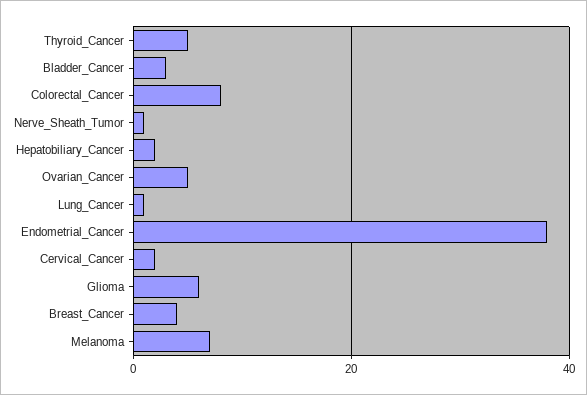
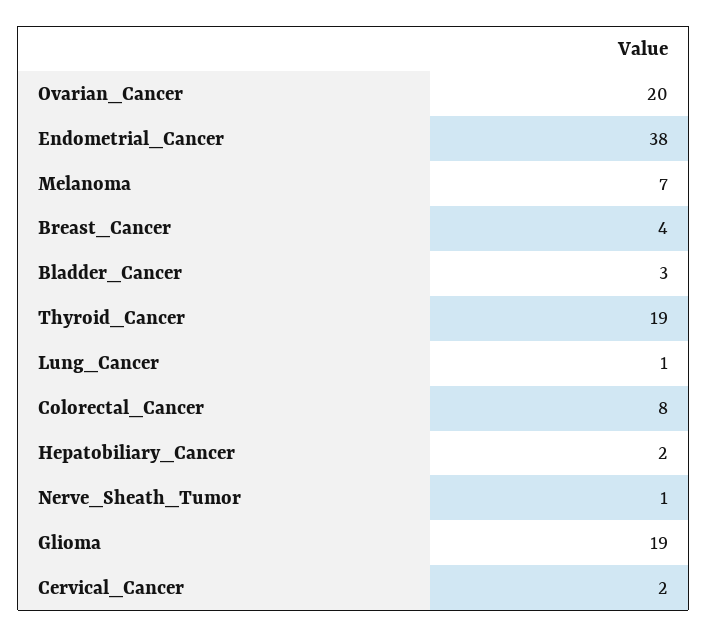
  {
-   "Thyroid_Cancer": 5,
+   "Thyroid_Cancer": 19,
    "Bladder_Cancer": 3,
    "Colorectal_Cancer": 8,
    "Nerve_Sheath_Tumor": 1,
    "Hepatobiliary_Cancer": 2,
-   "Ovarian_Cancer": 5,
+   "Ovarian_Cancer": 20,
    "Lung_Cancer": 1,
    "Endometrial_Cancer": 38,
    "Cervical_Cancer": 2,
-   "Glioma": 5,
+   "Glioma": 19,
    "Breast_Cancer": 4,
    "Melanoma": 7
  }

